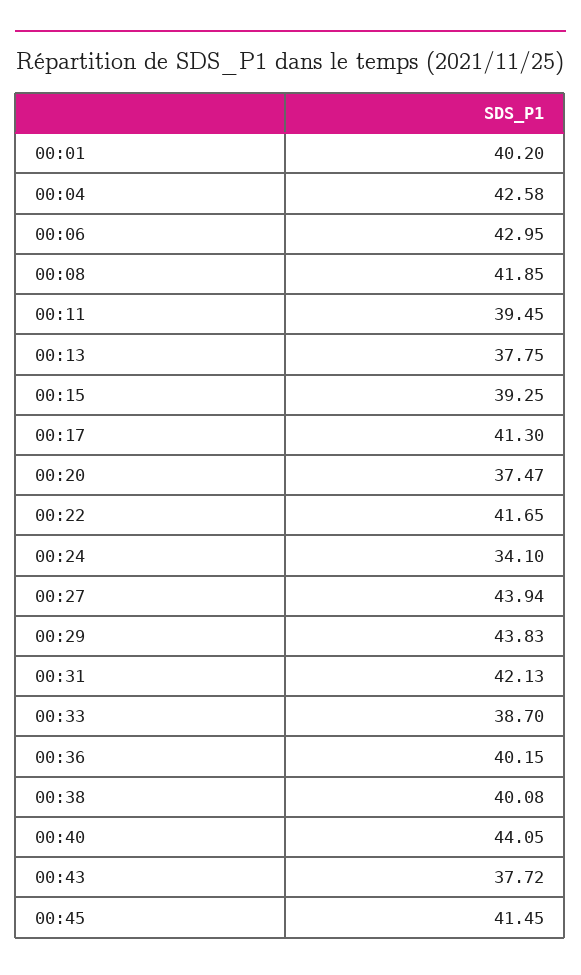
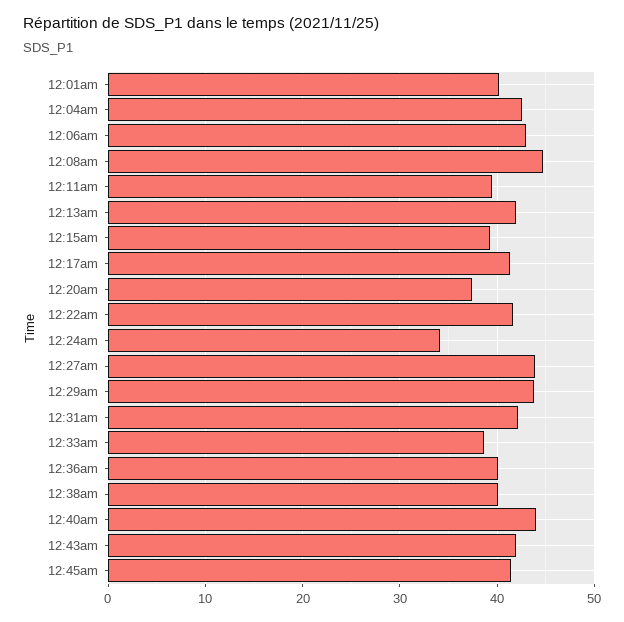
  {
    "00:01": 40.2,
    "00:04": 42.58,
    "00:06": 42.95,
-   "00:08": 41.85,
+   "00:08": 45,
    "00:11": 39.45,
-   "00:13": 37.75,
+   "00:13": 42,
    "00:15": 39.25,
    "00:17": 41.3,
    "00:20": 37.47,
    "00:22": 41.65,
    "00:24": 34.1,
    "00:27": 43.94,
    "00:29": 43.83,
    "00:31": 42.13,
    "00:33": 38.7,
    "00:36": 40.15,
    "00:38": 40.08,
    "00:40": 44.05,
-   "00:43": 37.72,
+   "00:43": 42,
    "00:45": 41.45
  }

